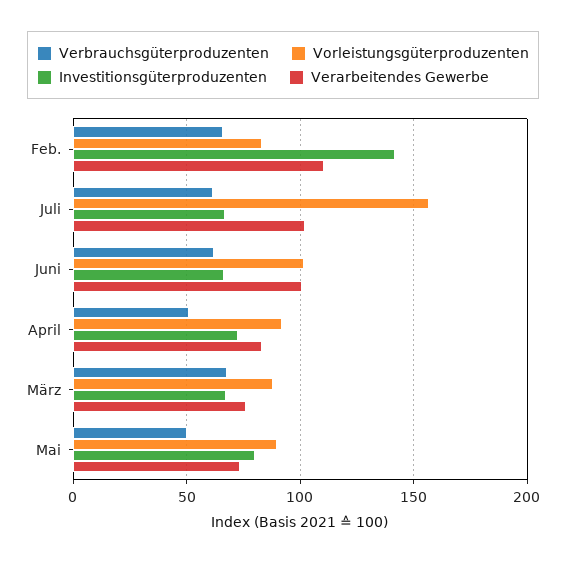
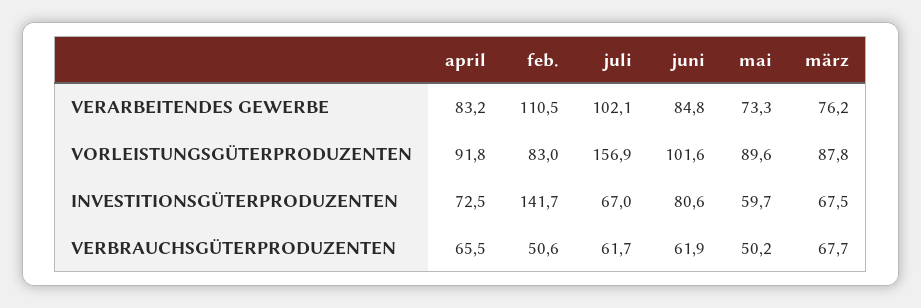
  {
    "Verbrauchsgüterproduzenten": {
-     "Feb.": 65,
+     "Feb.": 50.6,
      "Juli": 61.7,
      "Juni": 61.9,
-     "April": 50,
+     "April": 65.5,
      "März": 67.7,
      "Mai": 50.2
    },
    "Vorleistungsgüterproduzenten": {
      "Feb.": 83,
      "Juli": 156.9,
      "Juni": 101.6,
      "April": 91.8,
      "März": 87.8,
      "Mai": 89.6
    },
    "Investitionsgüterproduzenten": {
      "Feb.": 141.7,
      "Juli": 67,
-     "Juni": 65,
+     "Juni": 80.6,
      "April": 72.5,
      "März": 67.5,
-     "Mai": 80
+     "Mai": 59.7
    },
    "Verarbeitendes Gewerbe": {
      "Feb.": 110.5,
      "Juli": 102.1,
-     "Juni": 100,
+     "Juni": 84.8,
      "April": 83.2,
      "März": 76.2,
      "Mai": 73.3
    }
  }

